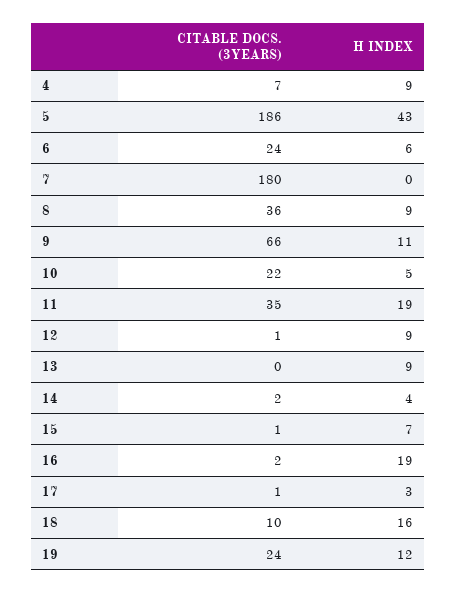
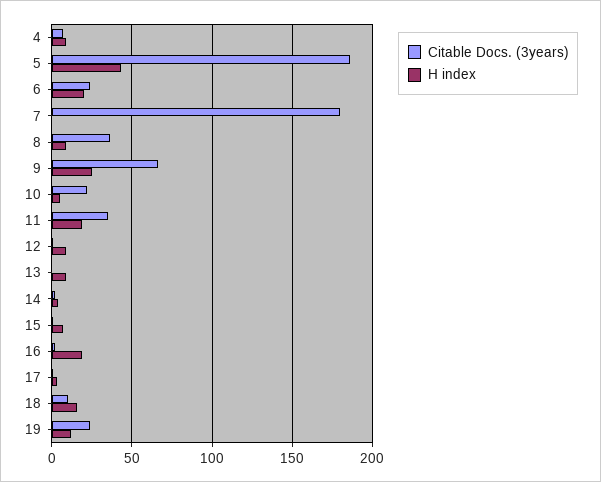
  {
    "CITABLE DOCS. (3YEARS)": {
      "4": 7,
      "5": 186,
      "6": 24,
      "7": 180,
      "8": 36,
      "9": 66,
      "10": 22,
      "11": 35,
      "12": 1,
      "13": 0,
      "14": 2,
      "15": 1,
      "16": 2,
      "17": 1,
      "18": 10,
      "19": 24
    },
    "H INDEX": {
      "4": 9,
      "5": 43,
-     "6": 6,
+     "6": 20,
      "7": 0,
      "8": 9,
-     "9": 11,
+     "9": 25,
      "10": 5,
      "11": 19,
      "12": 9,
      "13": 9,
      "14": 4,
      "15": 7,
      "16": 19,
      "17": 3,
      "18": 16,
      "19": 12
    }
  }

